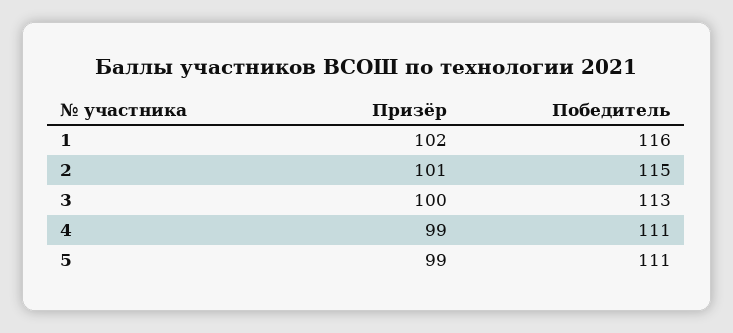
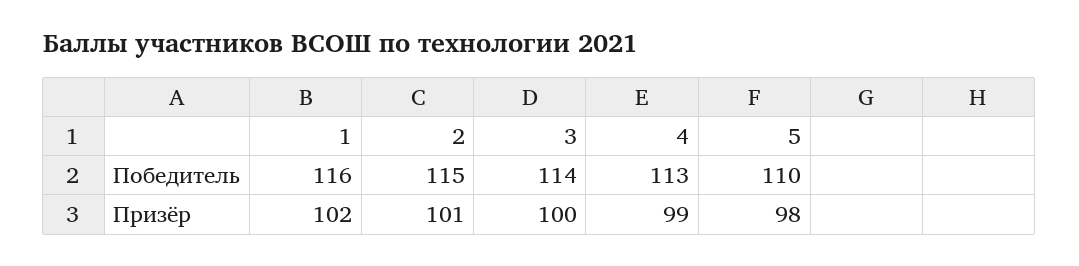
  {
    "Призёр": {
      "1": 102,
      "2": 101,
      "3": 100,
      "4": 99,
-     "5": 99
+     "5": 98
    },
    "Победитель": {
      "1": 116,
      "2": 115,
-     "3": 113,
+     "3": 114,
-     "4": 111,
+     "4": 113,
-     "5": 111
+     "5": 110
    }
  }

